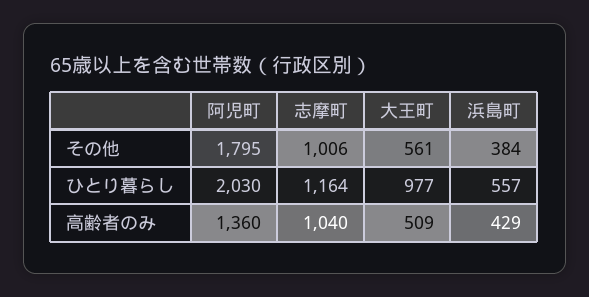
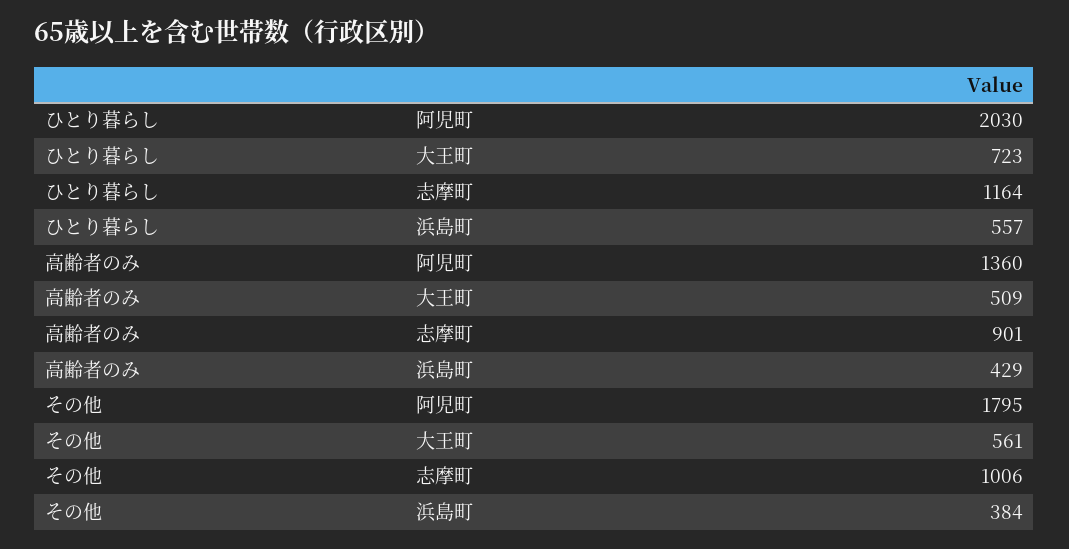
  {
    "阿児町": {
      "その他": 1795,
      "ひとり暮らし": 2030,
      "高齢者のみ": 1360
    },
    "志摩町": {
      "その他": 1006,
      "ひとり暮らし": 1164,
-     "高齢者のみ": 1040
+     "高齢者のみ": 901
    },
    "大王町": {
      "その他": 561,
-     "ひとり暮らし": 977,
+     "ひとり暮らし": 723,
      "高齢者のみ": 509
    },
    "浜島町": {
      "その他": 384,
      "ひとり暮らし": 557,
      "高齢者のみ": 429
    }
  }

